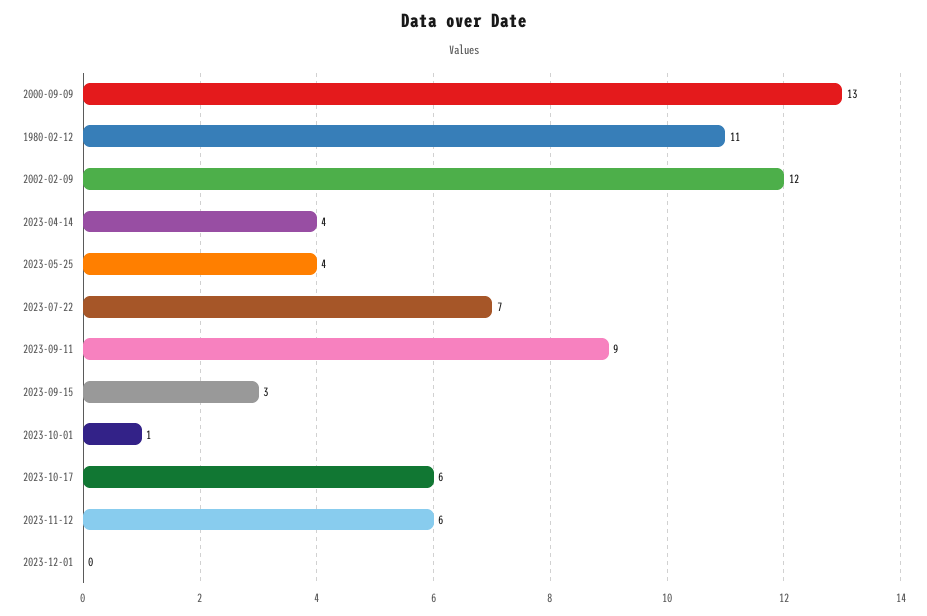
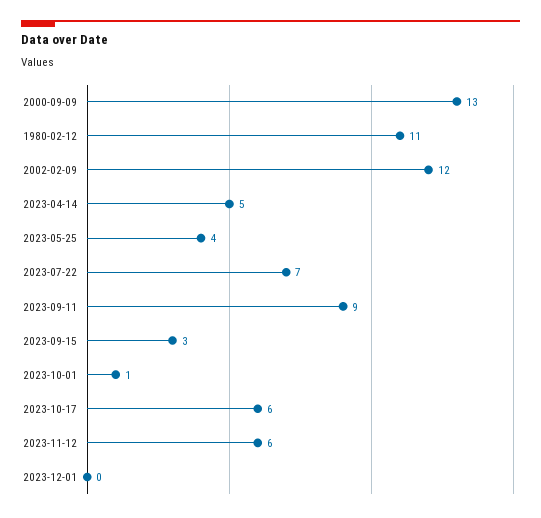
  {
    "2000-09-09": 13,
    "1980-02-12": 11,
    "2002-02-09": 12,
-   "2023-04-14": 4,
+   "2023-04-14": 5,
    "2023-05-25": 4,
    "2023-07-22": 7,
    "2023-09-11": 9,
    "2023-09-15": 3,
    "2023-10-01": 1,
    "2023-10-17": 6,
    "2023-11-12": 6,
    "2023-12-01": 0
  }

